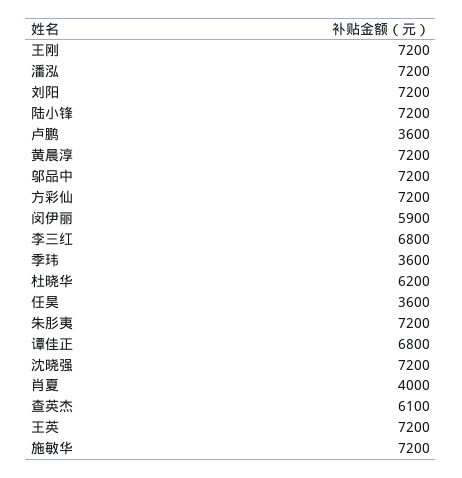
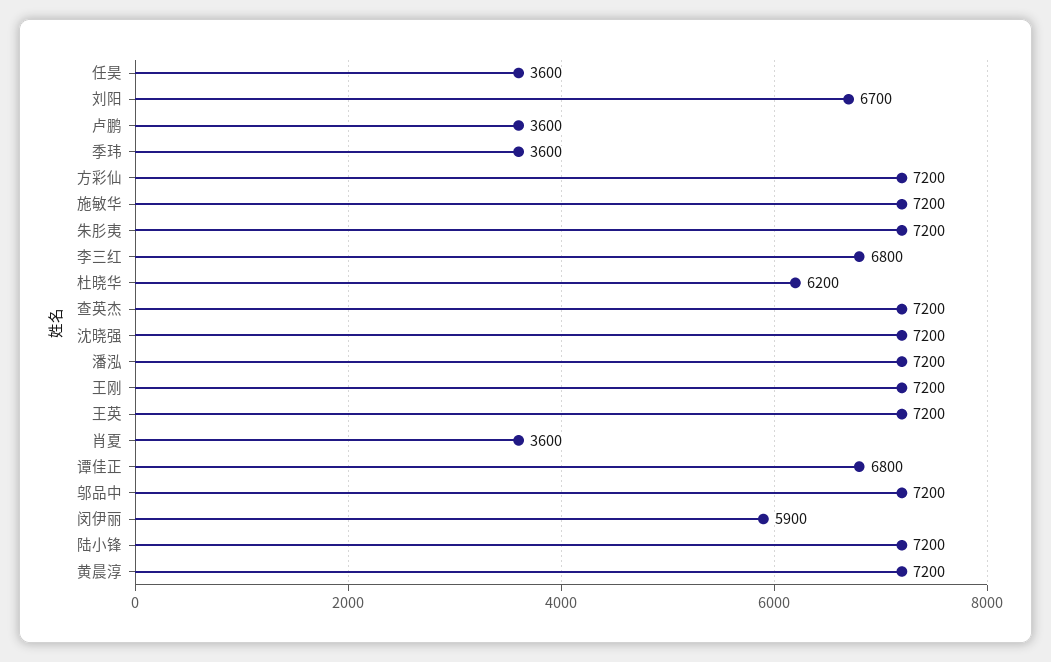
  {
    "王刚": 7200,
    "潘泓": 7200,
-   "刘阳": 7200,
+   "刘阳": 6700,
    "陆小锋": 7200,
    "卢鹏": 3600,
    "黄晨淳": 7200,
    "邬品中": 7200,
    "方彩仙": 7200,
    "闵伊丽": 5900,
    "李三红": 6800,
    "季玮": 3600,
    "杜晓华": 6200,
    "任昊": 3600,
    "朱肜夷": 7200,
    "谭佳正": 6800,
    "沈晓强": 7200,
-   "肖夏": 4000,
+   "肖夏": 3600,
-   "查英杰": 6100,
+   "查英杰": 7200,
    "王英": 7200,
    "施敏华": 7200
  }

